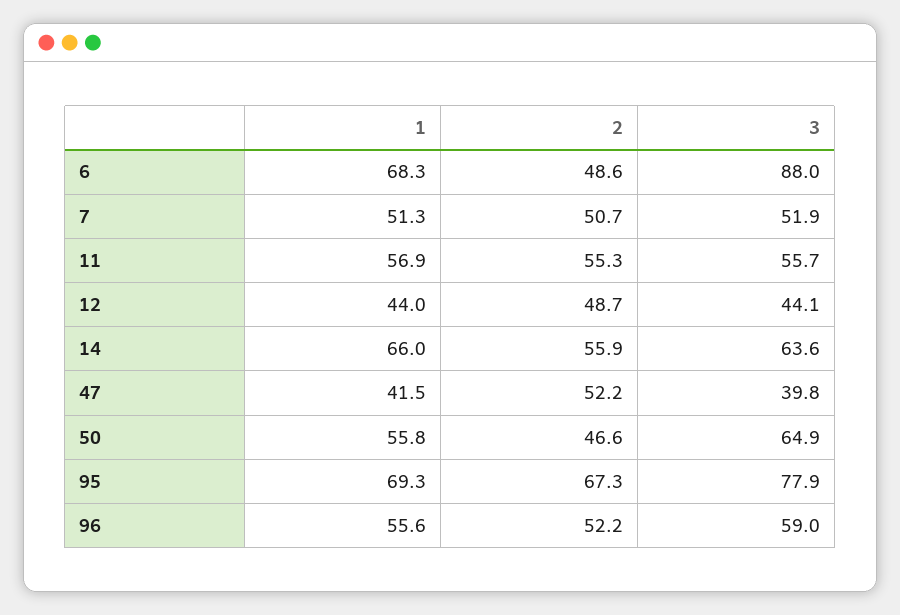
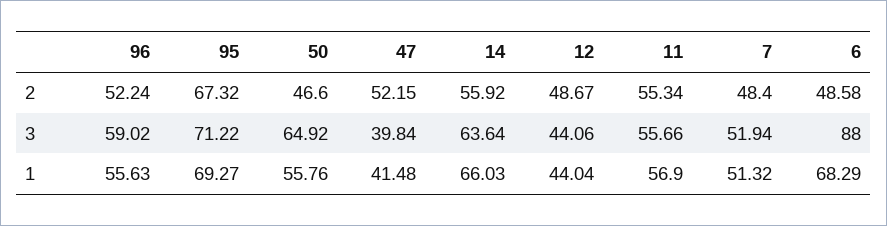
  {
    "1": {
      "6": 68.29,
      "7": 51.32,
      "11": 56.9,
      "12": 44.04,
      "14": 66.03,
      "47": 41.48,
      "50": 55.76,
      "95": 69.27,
      "96": 55.63
    },
    "2": {
      "6": 48.58,
-     "7": 50.7,
+     "7": 48.4,
      "11": 55.34,
      "12": 48.67,
      "14": 55.92,
      "47": 52.15,
      "50": 46.6,
      "95": 67.32,
      "96": 52.24
    },
    "3": {
      "6": 88,
      "7": 51.94,
      "11": 55.66,
      "12": 44.06,
      "14": 63.64,
      "47": 39.84,
      "50": 64.92,
-     "95": 77.9,
+     "95": 71.22,
      "96": 59.02
    }
  }

